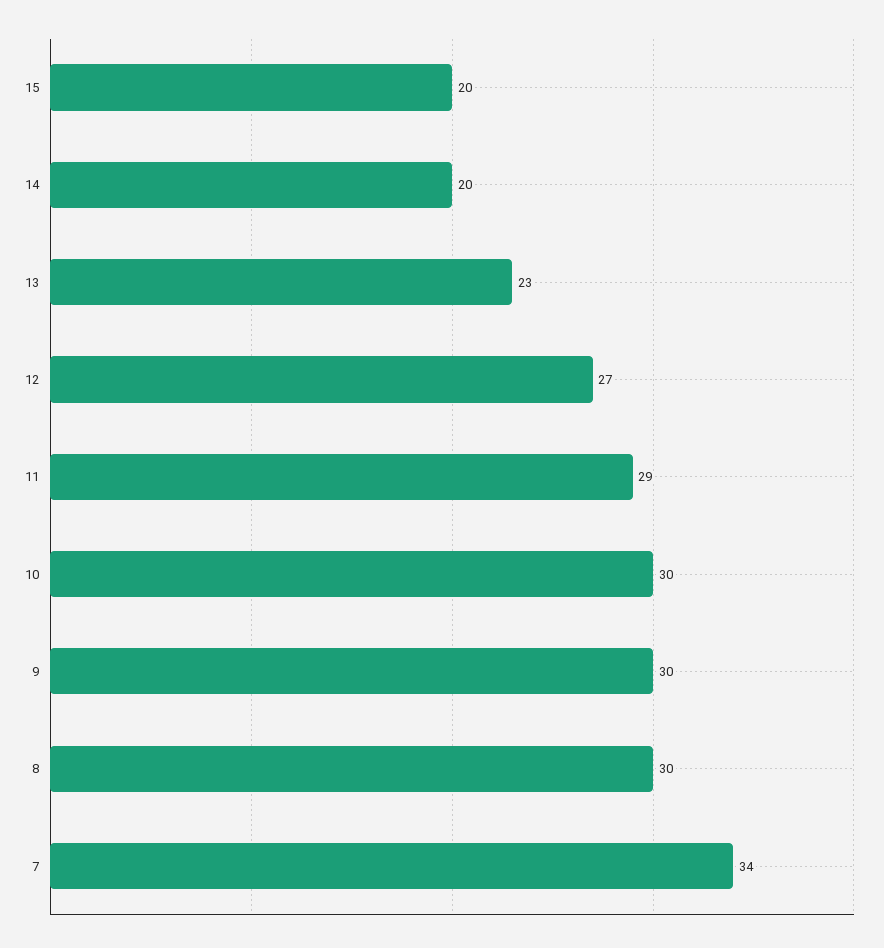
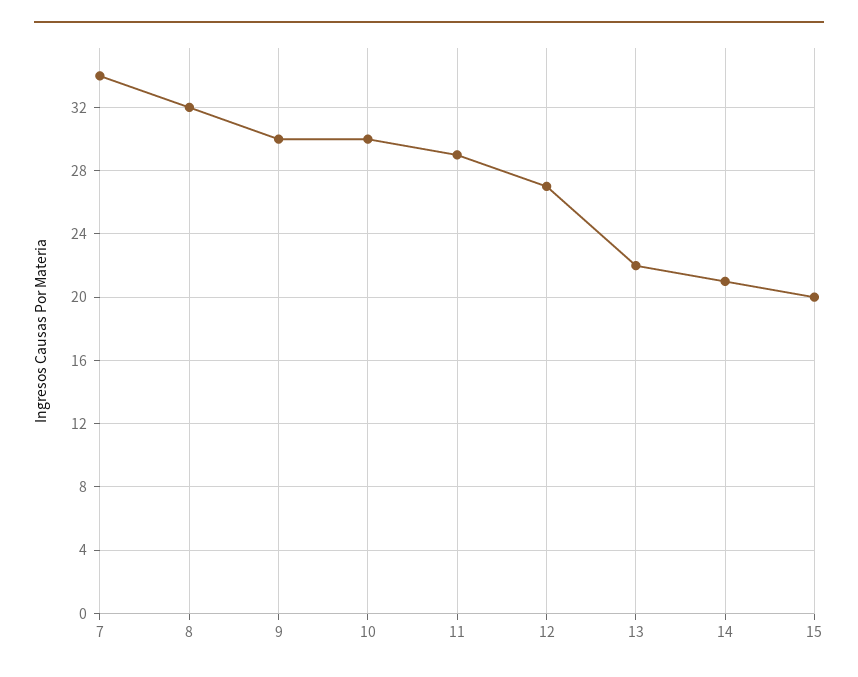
  {
    "15": 20,
-   "14": 20,
+   "14": 21,
-   "13": 23,
+   "13": 22,
    "12": 27,
    "11": 29,
    "10": 30,
    "9": 30,
-   "8": 30,
+   "8": 32,
    "7": 34
  }

